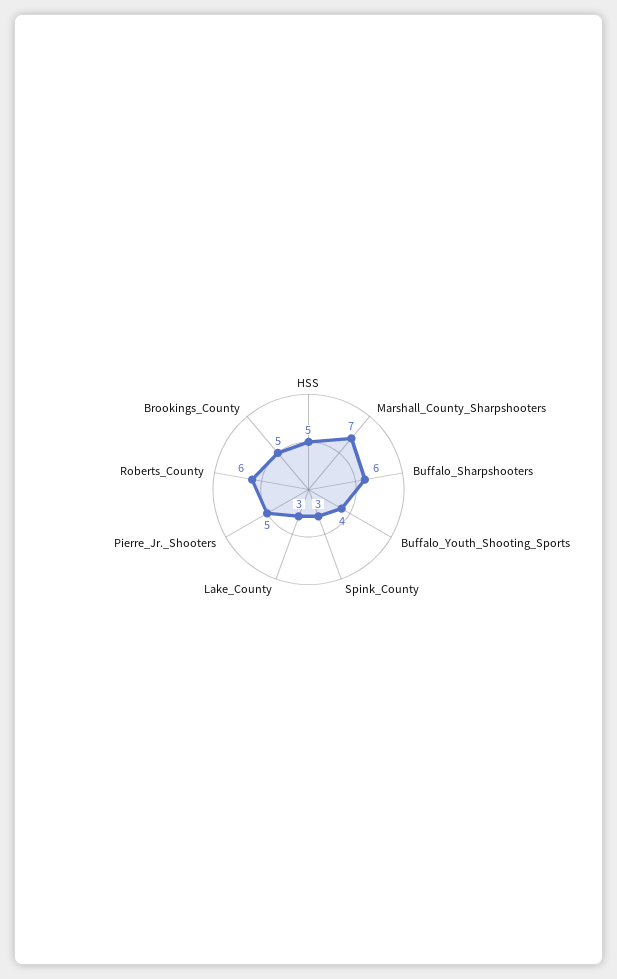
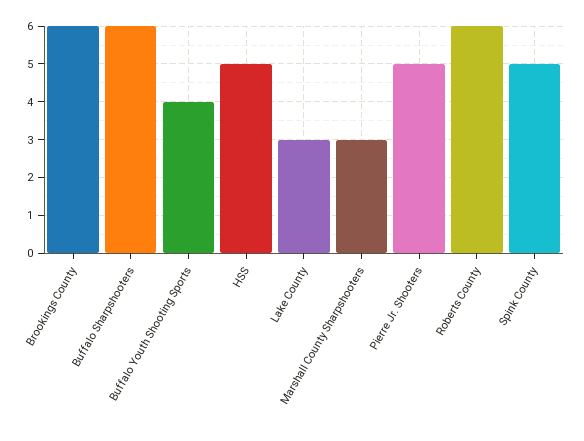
  {
    "HSS": 5,
-   "Marshall_County_Sharpshooters": 7,
+   "Marshall_County_Sharpshooters": 3,
    "Buffalo_Sharpshooters": 6,
    "Buffalo_Youth_Shooting_Sports": 4,
-   "Spink_County": 3,
+   "Spink_County": 5,
    "Lake_County": 3,
    "Pierre_Jr._Shooters": 5,
    "Roberts_County": 6,
-   "Brookings_County": 5
+   "Brookings_County": 6
  }

